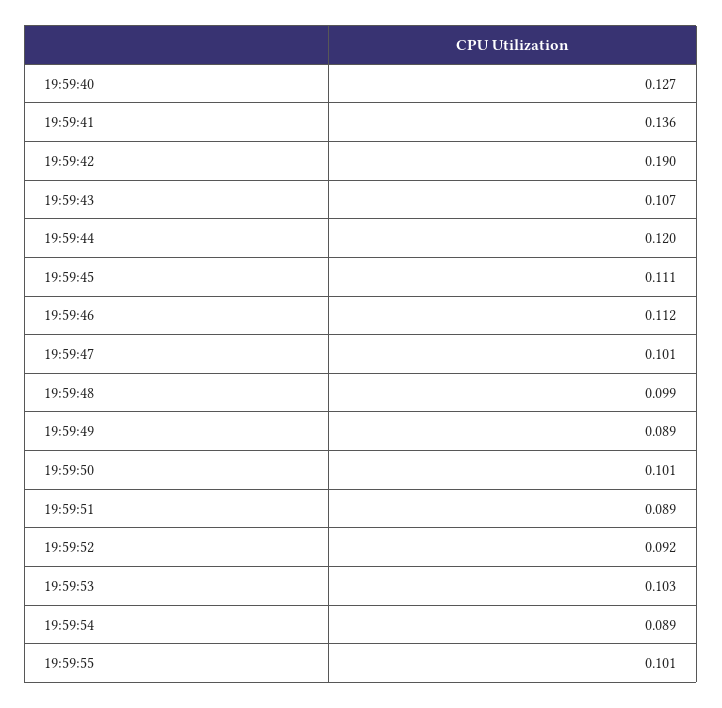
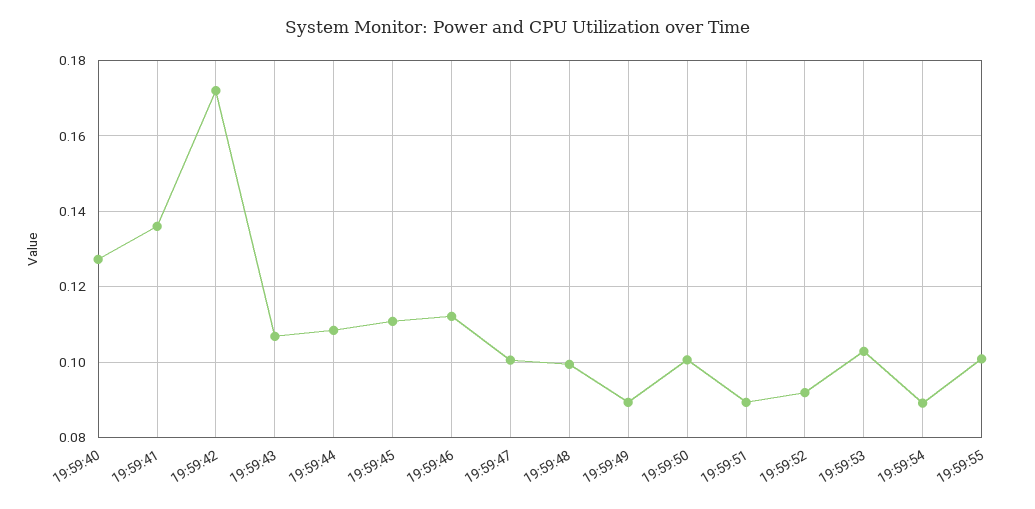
  {
    "19:59:40": 0.127,
    "19:59:41": 0.136,
-   "19:59:42": 0.19,
+   "19:59:42": 0.172,
    "19:59:43": 0.107,
-   "19:59:44": 0.12,
+   "19:59:44": 0.108,
    "19:59:45": 0.111,
    "19:59:46": 0.112,
    "19:59:47": 0.101,
    "19:59:48": 0.099,
    "19:59:49": 0.089,
    "19:59:50": 0.101,
    "19:59:51": 0.089,
    "19:59:52": 0.092,
    "19:59:53": 0.103,
    "19:59:54": 0.089,
    "19:59:55": 0.101
  }

